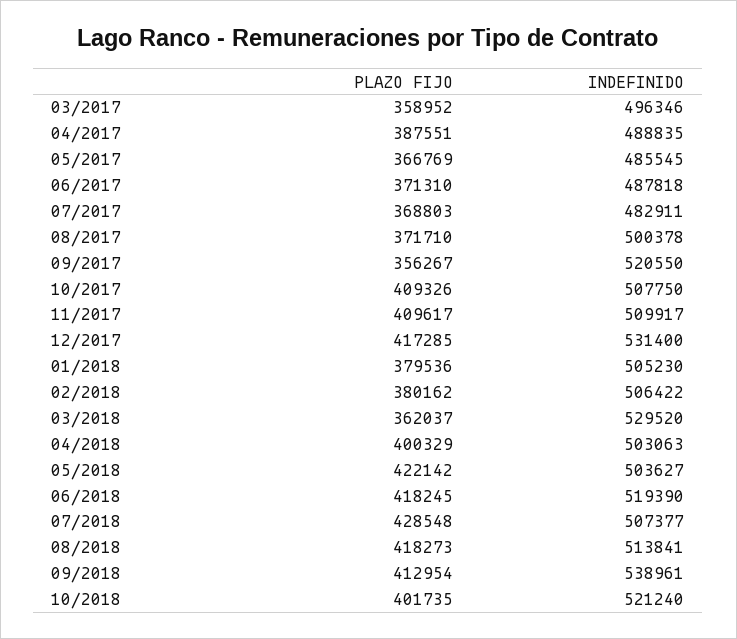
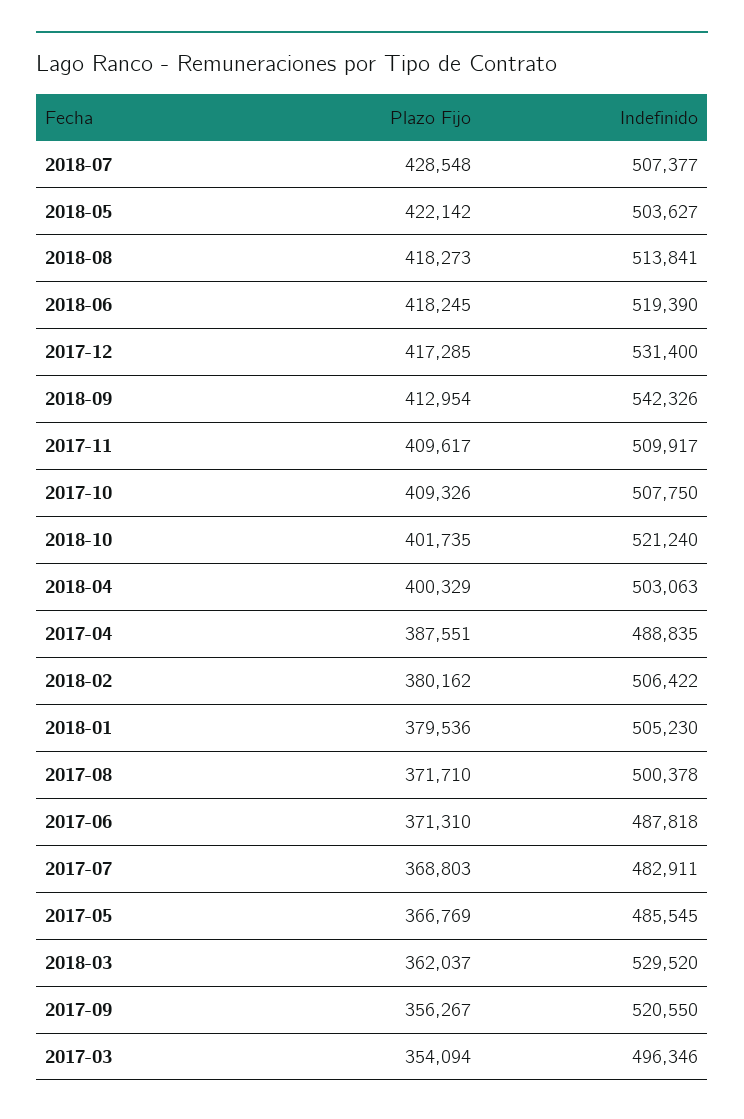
  {
    "PLAZO FIJO": {
-     "03/2017": 358952,
+     "03/2017": 354094,
      "04/2017": 387551,
      "05/2017": 366769,
      "06/2017": 371310,
      "07/2017": 368803,
      "08/2017": 371710,
      "09/2017": 356267,
      "10/2017": 409326,
      "11/2017": 409617,
      "12/2017": 417285,
      "01/2018": 379536,
      "02/2018": 380162,
      "03/2018": 362037,
      "04/2018": 400329,
      "05/2018": 422142,
      "06/2018": 418245,
      "07/2018": 428548,
      "08/2018": 418273,
      "09/2018": 412954,
      "10/2018": 401735
    },
    "INDEFINIDO": {
      "03/2017": 496346,
      "04/2017": 488835,
      "05/2017": 485545,
      "06/2017": 487818,
      "07/2017": 482911,
      "08/2017": 500378,
      "09/2017": 520550,
      "10/2017": 507750,
      "11/2017": 509917,
      "12/2017": 531400,
      "01/2018": 505230,
      "02/2018": 506422,
      "03/2018": 529520,
      "04/2018": 503063,
      "05/2018": 503627,
      "06/2018": 519390,
      "07/2018": 507377,
      "08/2018": 513841,
-     "09/2018": 538961,
+     "09/2018": 542326,
      "10/2018": 521240
    }
  }

